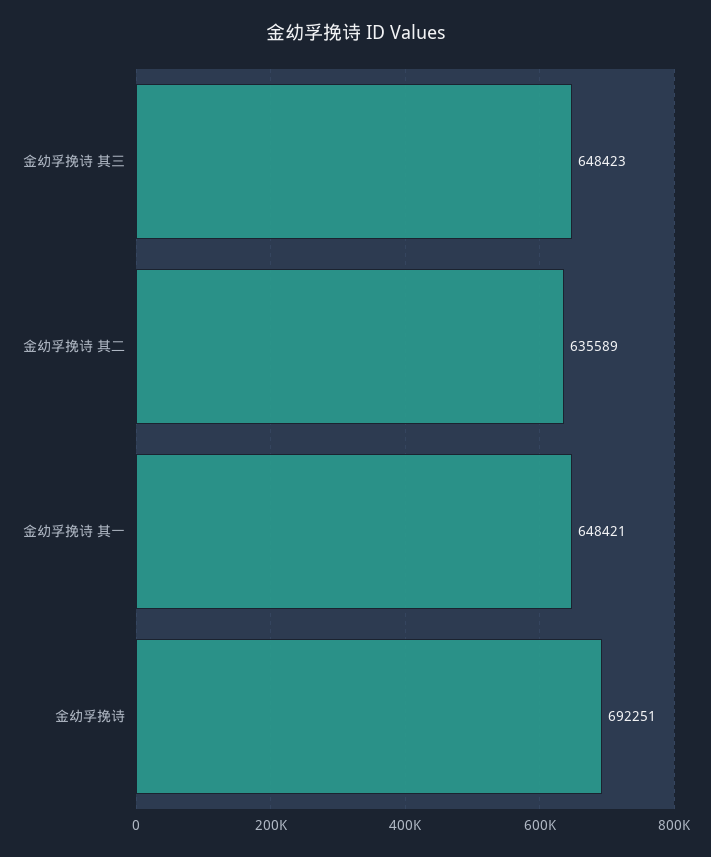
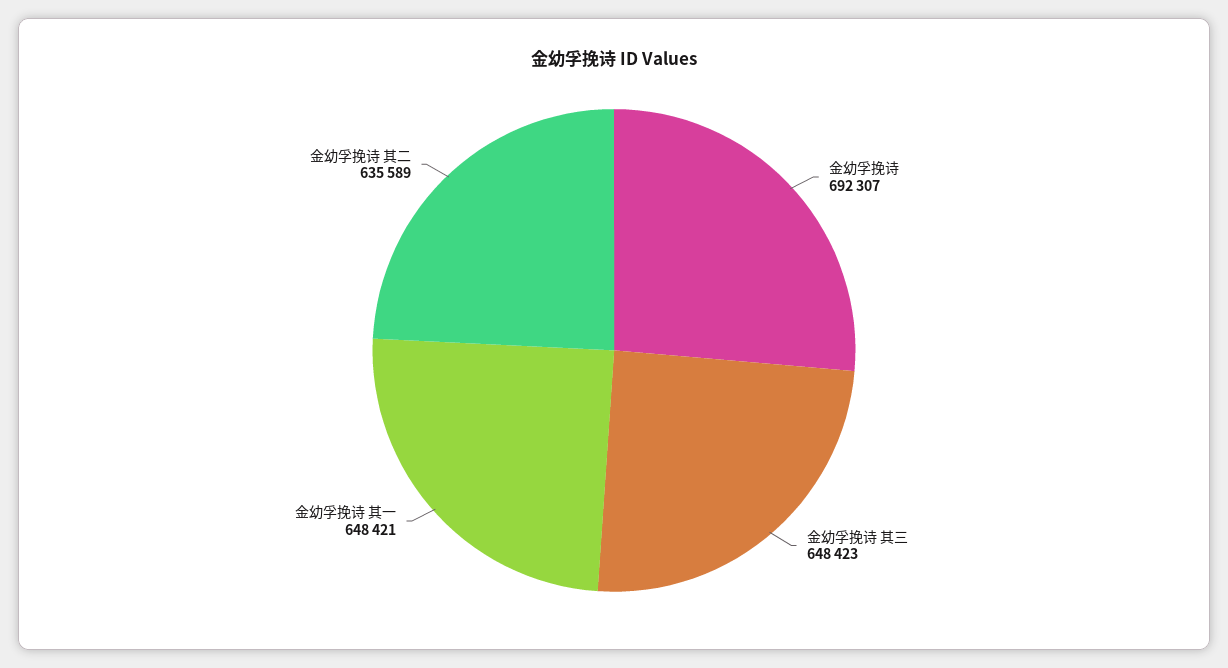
  {
    "金幼孚挽诗 其三": 648423,
    "金幼孚挽诗 其二": 635589,
    "金幼孚挽诗 其一": 648421,
-   "金幼孚挽诗": 692251
+   "金幼孚挽诗": 692307
  }

